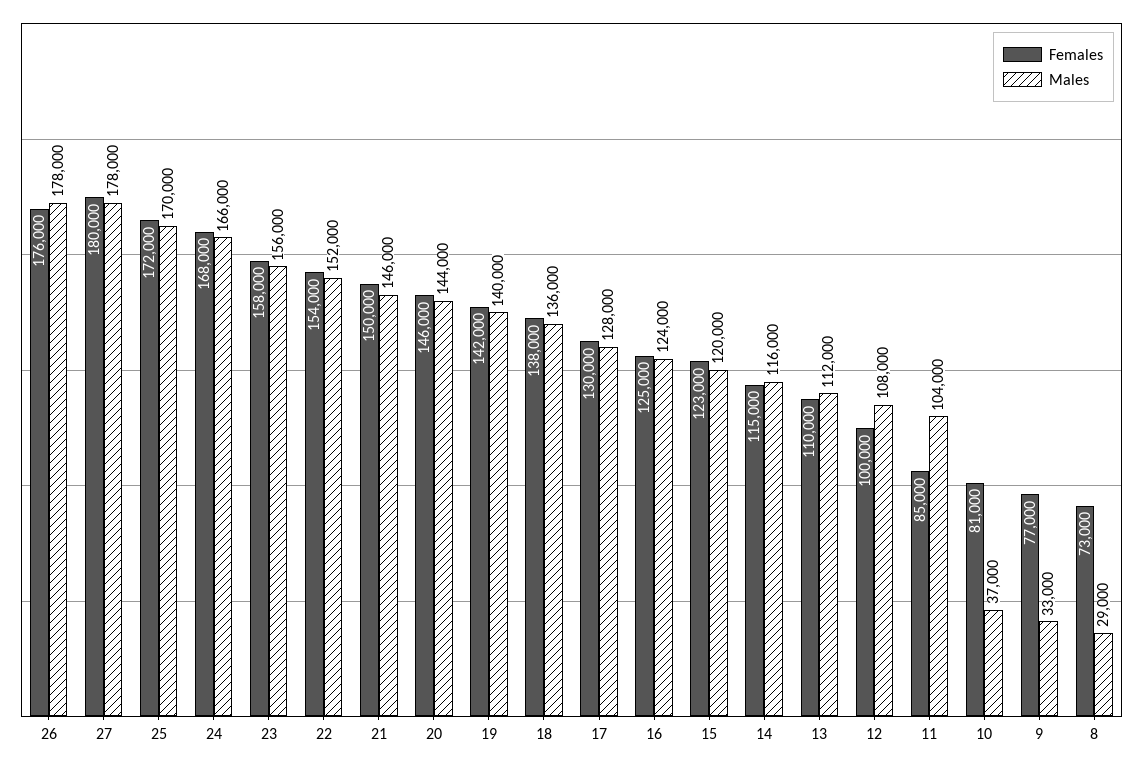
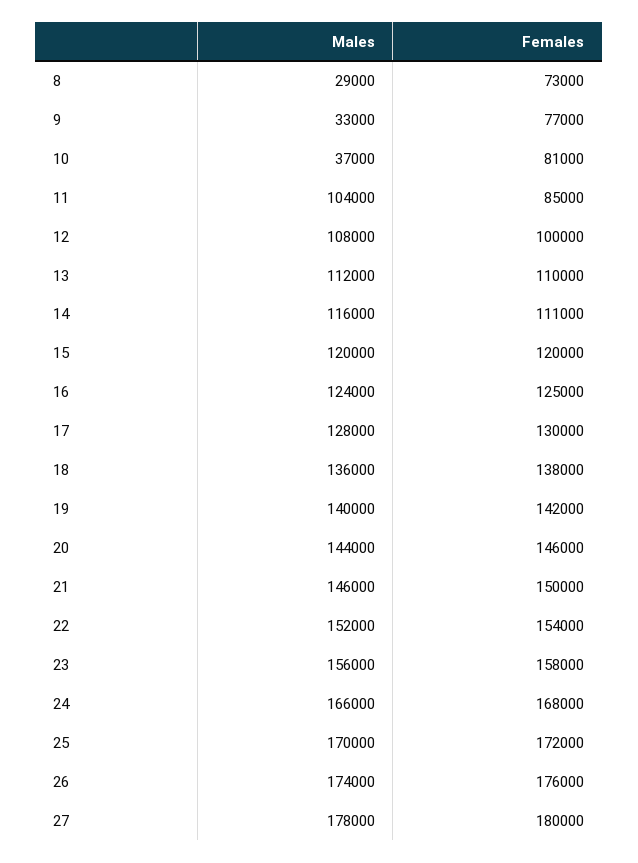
  {
    "Females": {
      "26": 176000,
      "27": 180000,
      "25": 172000,
      "24": 168000,
      "23": 158000,
      "22": 154000,
      "21": 150000,
      "20": 146000,
      "19": 142000,
      "18": 138000,
      "17": 130000,
      "16": 125000,
-     "15": 123000,
+     "15": 120000,
-     "14": 115000,
+     "14": 111000,
      "13": 110000,
      "12": 100000,
      "11": 85000,
      "10": 81000,
      "9": 77000,
      "8": 73000
    },
    "Males": {
-     "26": 178000,
+     "26": 174000,
      "27": 178000,
      "25": 170000,
      "24": 166000,
      "23": 156000,
      "22": 152000,
      "21": 146000,
      "20": 144000,
      "19": 140000,
      "18": 136000,
      "17": 128000,
      "16": 124000,
      "15": 120000,
      "14": 116000,
      "13": 112000,
      "12": 108000,
      "11": 104000,
      "10": 37000,
      "9": 33000,
      "8": 29000
    }
  }

